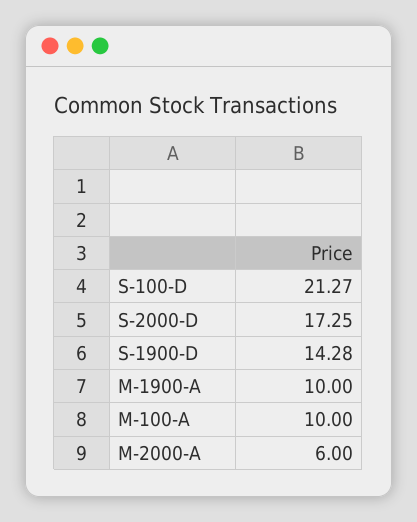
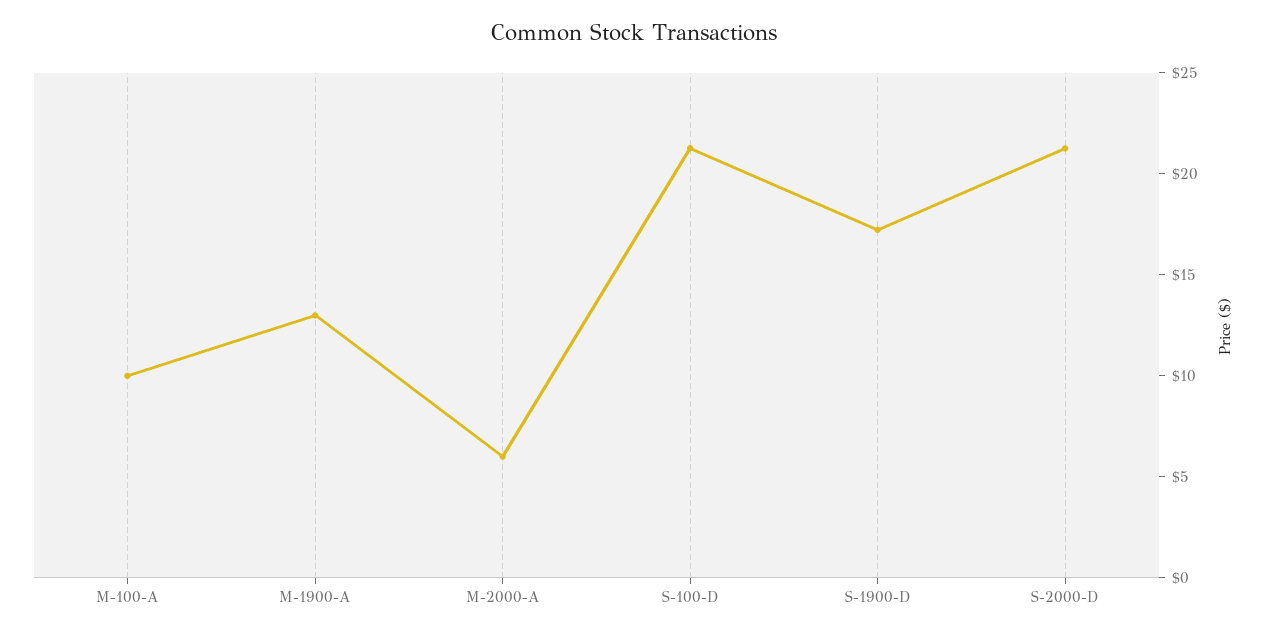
  {
    "S-100-D": 21.27,
-   "S-2000-D": 17.25,
+   "S-2000-D": 21,
-   "S-1900-D": 14.28,
+   "S-1900-D": 17,
-   "M-1900-A": 10,
+   "M-1900-A": 13,
    "M-100-A": 10,
    "M-2000-A": 6
  }

